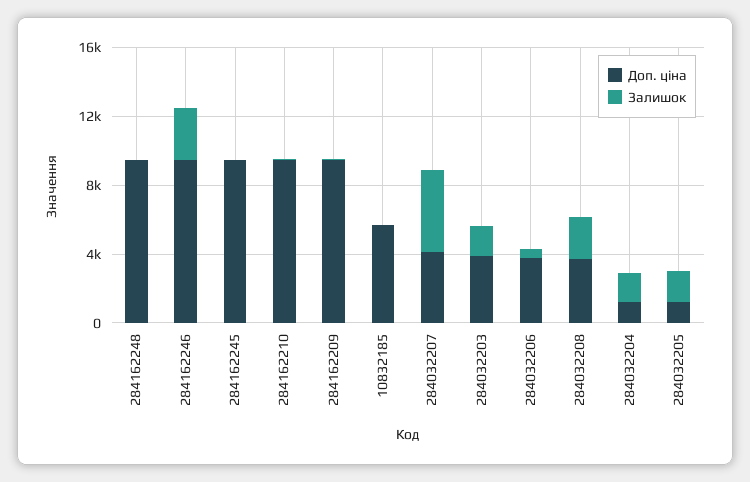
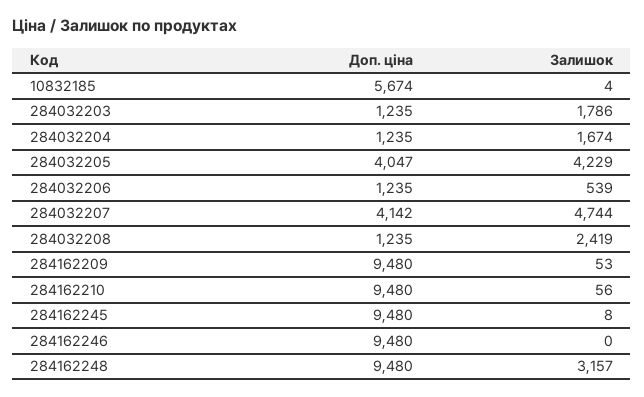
  {
    "Доп. ціна": {
      "284162248": 9480,
      "284162246": 9480,
      "284162245": 9480,
      "284162210": 9480,
      "284162209": 9480,
      "10832185": 5674,
      "284032207": 4142,
-     "284032203": 4000,
+     "284032203": 1235,
-     "284032206": 4000,
+     "284032206": 1235,
-     "284032208": 4000,
+     "284032208": 1235,
      "284032204": 1235,
-     "284032205": 1000
+     "284032205": 4047
    },
    "Залишок": {
-     "284162248": 0,
+     "284162248": 3157,
-     "284162246": 3000,
+     "284162246": 0,
      "284162245": 8,
      "284162210": 56,
      "284162209": 53,
      "10832185": 4,
      "284032207": 4744,
      "284032203": 1786,
      "284032206": 539,
      "284032208": 2419,
      "284032204": 1674,
-     "284032205": 2000
+     "284032205": 4229
    }
  }

